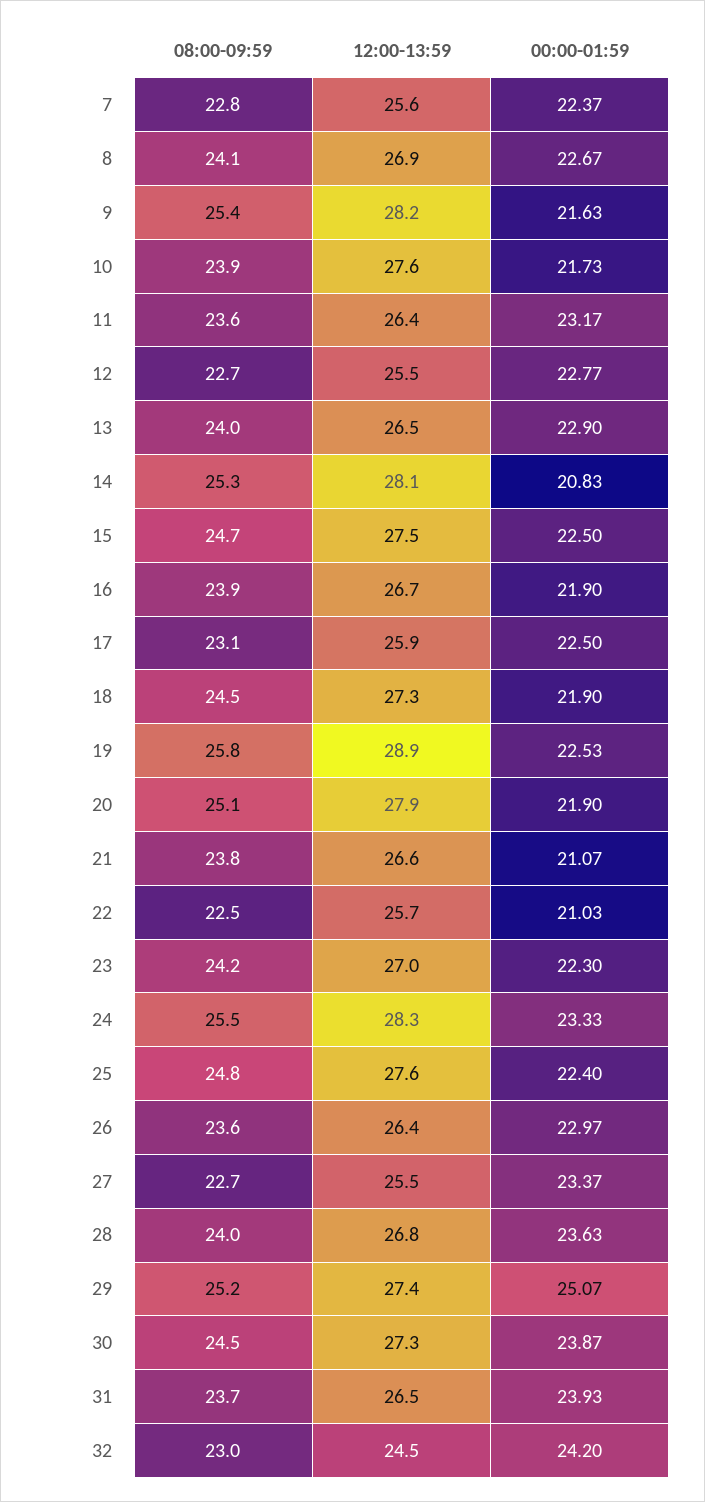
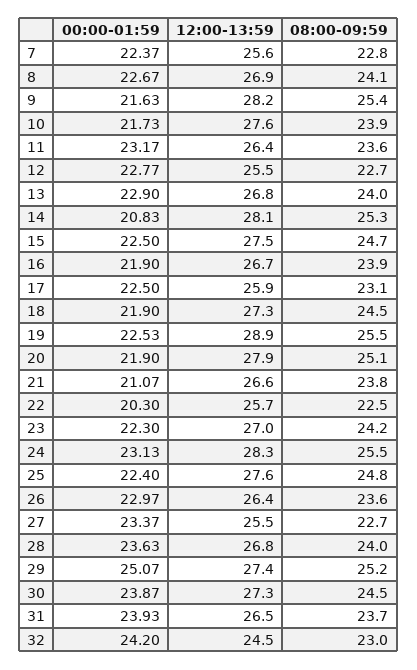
  {
    "08:00-09:59": {
      "7": 22.8,
      "8": 24.1,
      "9": 25.4,
      "10": 23.9,
      "11": 23.6,
      "12": 22.7,
      "13": 24,
      "14": 25.3,
      "15": 24.7,
      "16": 23.9,
      "17": 23.1,
      "18": 24.5,
-     "19": 25.8,
+     "19": 25.5,
      "20": 25.1,
      "21": 23.8,
      "22": 22.5,
      "23": 24.2,
      "24": 25.5,
      "25": 24.8,
      "26": 23.6,
      "27": 22.7,
      "28": 24,
      "29": 25.2,
      "30": 24.5,
      "31": 23.7,
      "32": 23
    },
    "12:00-13:59": {
      "7": 25.6,
      "8": 26.9,
      "9": 28.2,
      "10": 27.6,
      "11": 26.4,
      "12": 25.5,
-     "13": 26.5,
+     "13": 26.8,
      "14": 28.1,
      "15": 27.5,
      "16": 26.7,
      "17": 25.9,
      "18": 27.3,
      "19": 28.9,
      "20": 27.9,
      "21": 26.6,
      "22": 25.7,
      "23": 27,
      "24": 28.3,
      "25": 27.6,
      "26": 26.4,
      "27": 25.5,
      "28": 26.8,
      "29": 27.4,
      "30": 27.3,
      "31": 26.5,
      "32": 24.5
    },
    "00:00-01:59": {
      "7": 22.37,
      "8": 22.67,
      "9": 21.63,
      "10": 21.73,
      "11": 23.17,
      "12": 22.77,
      "13": 22.9,
      "14": 20.83,
      "15": 22.5,
      "16": 21.9,
      "17": 22.5,
      "18": 21.9,
      "19": 22.53,
      "20": 21.9,
      "21": 21.07,
-     "22": 21.03,
+     "22": 20.3,
      "23": 22.3,
-     "24": 23.33,
+     "24": 23.13,
      "25": 22.4,
      "26": 22.97,
      "27": 23.37,
      "28": 23.63,
      "29": 25.07,
      "30": 23.87,
      "31": 23.93,
      "32": 24.2
    }
  }

